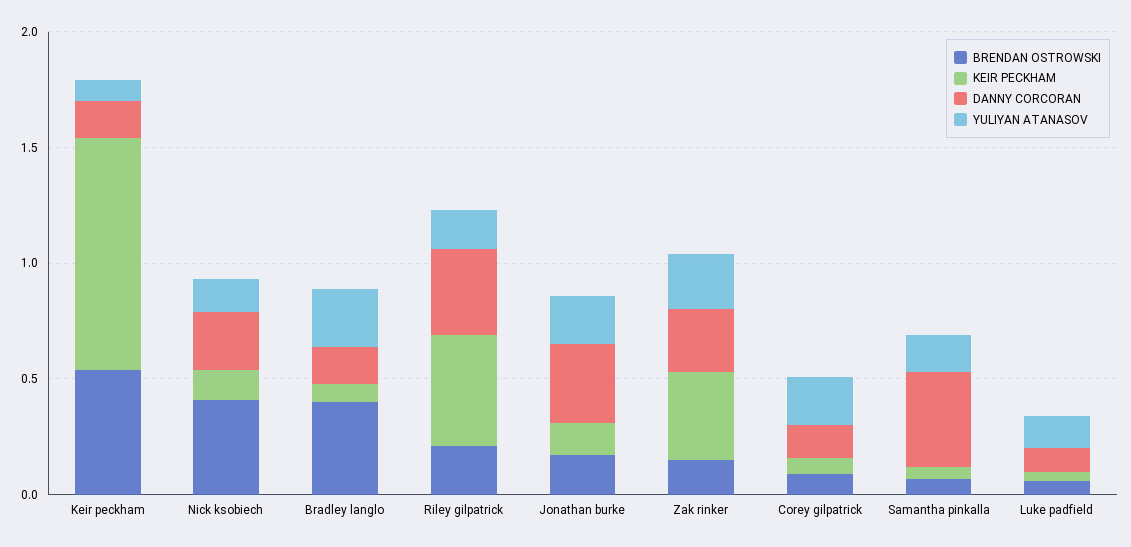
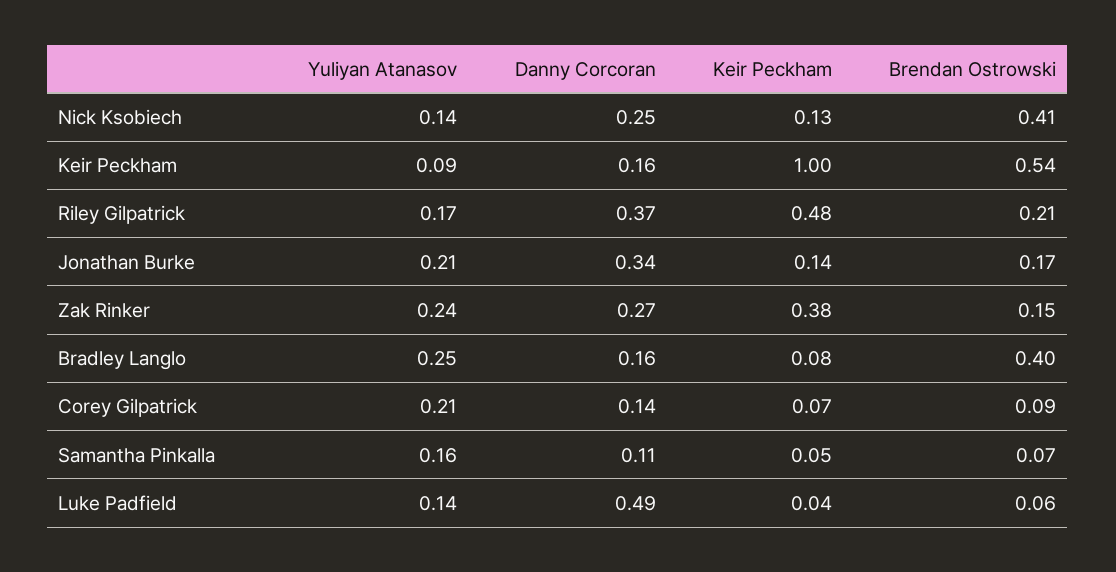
  {
    "BRENDAN OSTROWSKI": {
      "Keir peckham": 0.54,
      "Nick ksobiech": 0.41,
      "Bradley langlo": 0.4,
      "Riley gilpatrick": 0.21,
      "Jonathan burke": 0.17,
      "Zak rinker": 0.15,
      "Corey gilpatrick": 0.09,
      "Samantha pinkalla": 0.07,
      "Luke padfield": 0.06
    },
    "KEIR PECKHAM": {
      "Keir peckham": 1,
      "Nick ksobiech": 0.13,
      "Bradley langlo": 0.08,
      "Riley gilpatrick": 0.48,
      "Jonathan burke": 0.14,
      "Zak rinker": 0.38,
      "Corey gilpatrick": 0.07,
      "Samantha pinkalla": 0.05,
      "Luke padfield": 0.04
    },
    "DANNY CORCORAN": {
      "Keir peckham": 0.16,
      "Nick ksobiech": 0.25,
      "Bradley langlo": 0.16,
      "Riley gilpatrick": 0.37,
      "Jonathan burke": 0.34,
      "Zak rinker": 0.27,
      "Corey gilpatrick": 0.14,
-     "Samantha pinkalla": 0.4,
+     "Samantha pinkalla": 0.11,
-     "Luke padfield": 0.1
+     "Luke padfield": 0.49
    },
    "YULIYAN ATANASOV": {
      "Keir peckham": 0.09,
      "Nick ksobiech": 0.14,
      "Bradley langlo": 0.25,
      "Riley gilpatrick": 0.17,
      "Jonathan burke": 0.21,
      "Zak rinker": 0.24,
      "Corey gilpatrick": 0.21,
      "Samantha pinkalla": 0.16,
      "Luke padfield": 0.14
    }
  }

